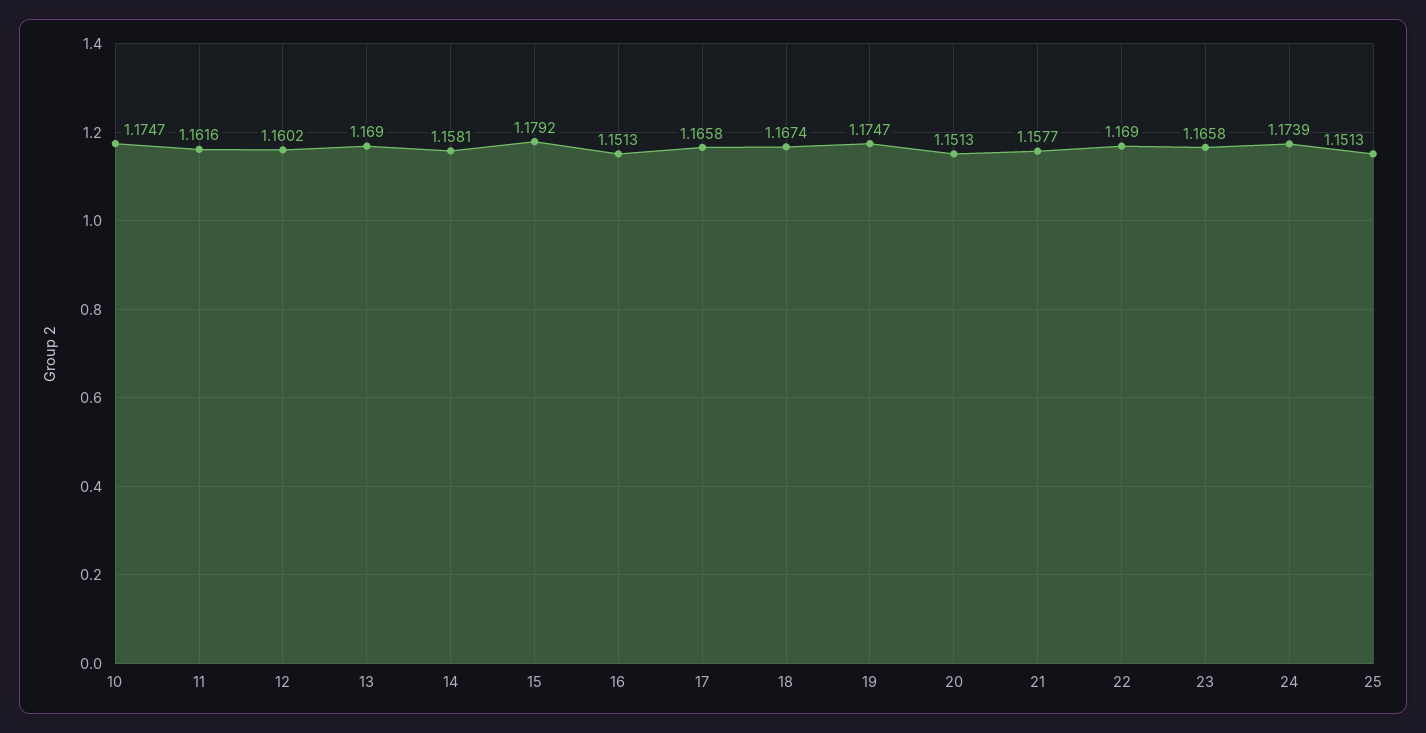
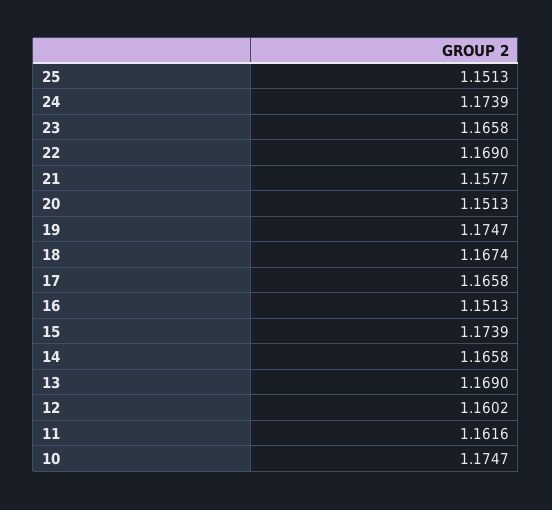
  {
    "10": 1.1747,
    "11": 1.1616,
    "12": 1.1602,
    "13": 1.169,
-   "14": 1.1581,
+   "14": 1.1658,
-   "15": 1.1792,
+   "15": 1.1739,
    "16": 1.1513,
    "17": 1.1658,
    "18": 1.1674,
    "19": 1.1747,
    "20": 1.1513,
    "21": 1.1577,
    "22": 1.169,
    "23": 1.1658,
    "24": 1.1739,
    "25": 1.1513
  }

